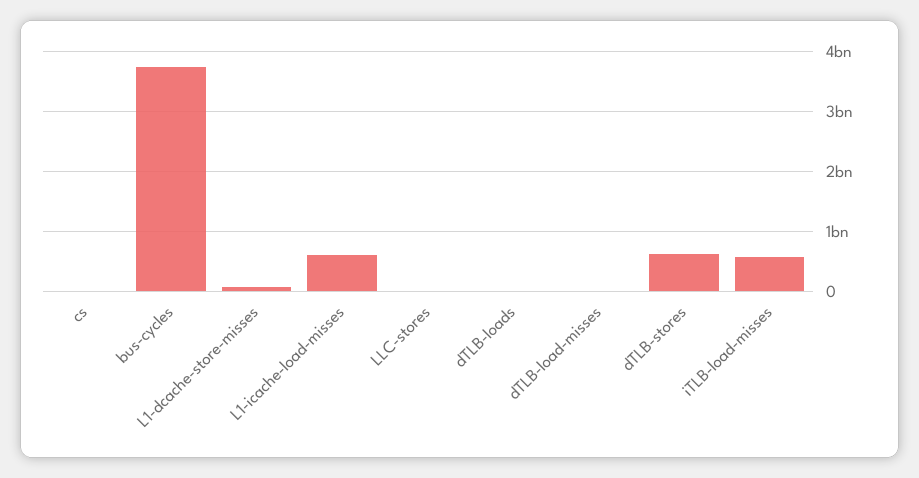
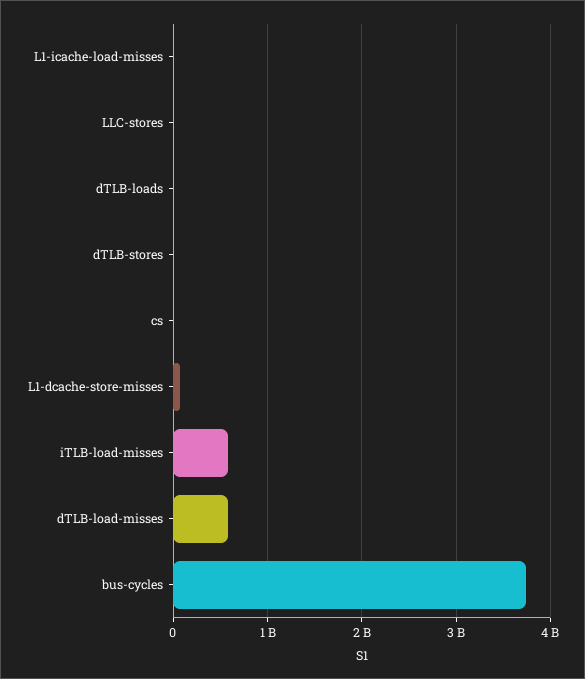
  {
    "cs": 0,
    "bus-cycles": 3700000000,
    "L1-dcache-store-misses": 100000000,
-   "L1-icache-load-misses": 600000000,
+   "L1-icache-load-misses": 0,
    "LLC-stores": 0,
    "dTLB-loads": 0,
-   "dTLB-load-misses": 0,
+   "dTLB-load-misses": 600000000,
-   "dTLB-stores": 600000000,
+   "dTLB-stores": 0,
    "iTLB-load-misses": 600000000
  }

